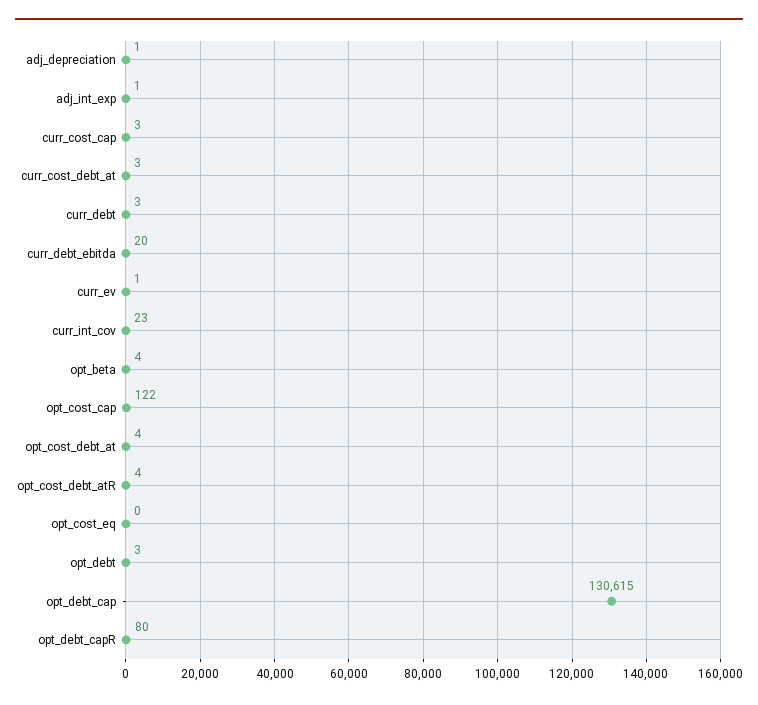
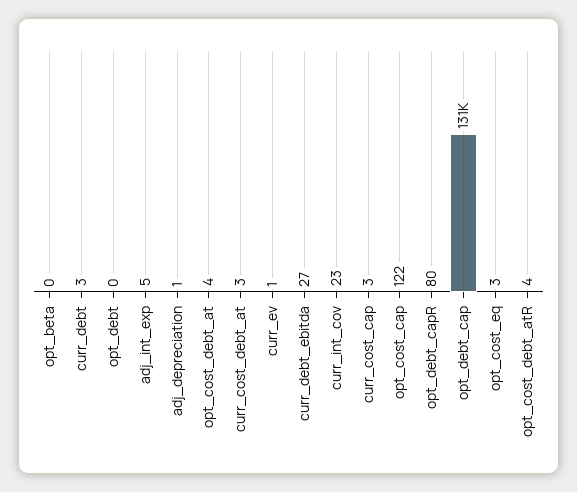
  {
    "adj_depreciation": 1,
-   "adj_int_exp": 1,
+   "adj_int_exp": 5,
    "curr_cost_cap": 3,
    "curr_cost_debt_at": 3,
    "curr_debt": 3,
-   "curr_debt_ebitda": 20,
+   "curr_debt_ebitda": 27,
    "curr_ev": 1,
    "curr_int_cov": 23,
-   "opt_beta": 4,
+   "opt_beta": 0,
    "opt_cost_cap": 122,
    "opt_cost_debt_at": 4,
    "opt_cost_debt_atR": 4,
-   "opt_cost_eq": 0,
+   "opt_cost_eq": 3,
-   "opt_debt": 3,
+   "opt_debt": 0,
    "opt_debt_cap": 130615,
    "opt_debt_capR": 80
  }

